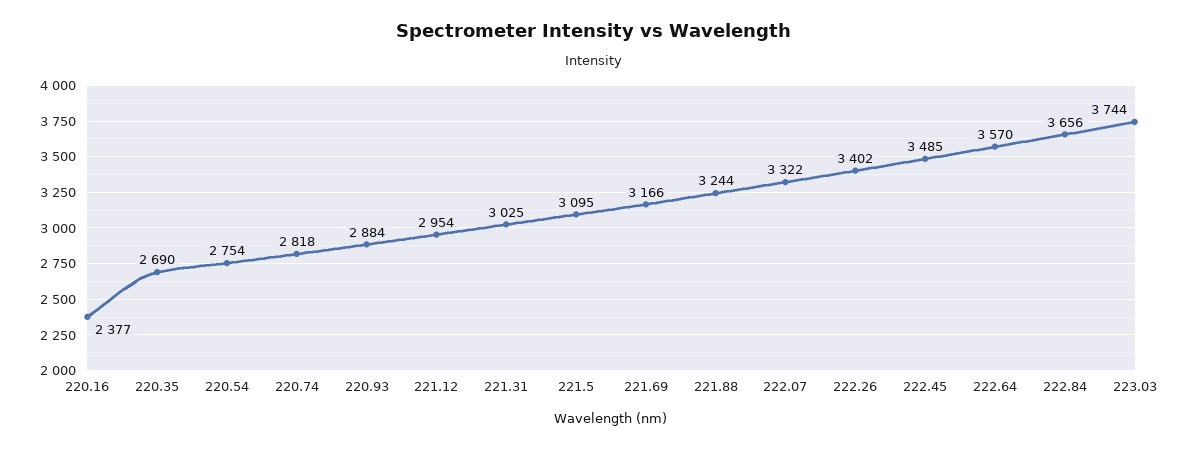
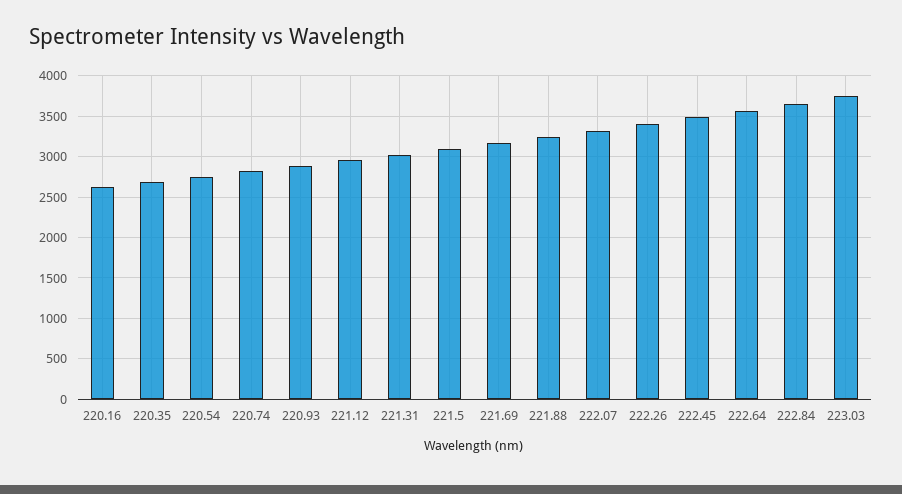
  {
-   "220.16": 2377,
+   "220.16": 2600,
    "220.35": 2690,
    "220.54": 2754,
    "220.74": 2818,
    "220.93": 2884,
    "221.12": 2954,
    "221.31": 3025,
    "221.5": 3095,
    "221.69": 3166,
    "221.88": 3244,
    "222.07": 3322,
    "222.26": 3402,
    "222.45": 3485,
    "222.64": 3570,
    "222.84": 3656,
    "223.03": 3744
  }

